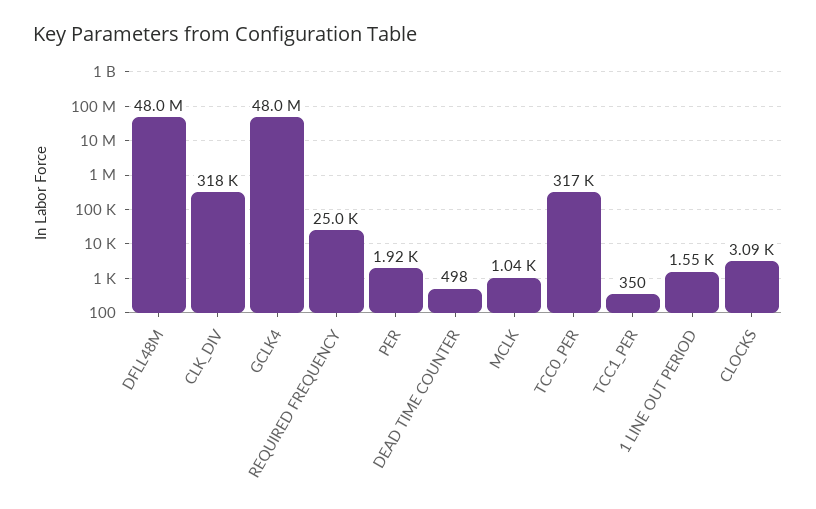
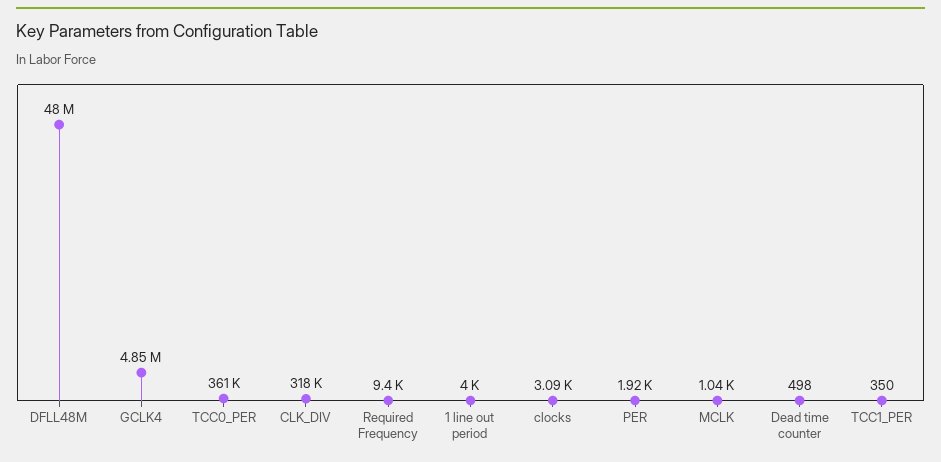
  {
    "DFLL48M": 48000000,
    "CLK_DIV": 318000,
-   "GCLK4": 48000000,
+   "GCLK4": 4850000,
-   "REQUIRED FREQUENCY": 25000,
+   "REQUIRED FREQUENCY": 9400,
    "PER": 1920,
    "DEAD TIME COUNTER": 498,
    "MCLK": 1040,
-   "TCC0_PER": 317000,
+   "TCC0_PER": 361000,
    "TCC1_PER": 350,
-   "1 LINE OUT PERIOD": 1550,
+   "1 LINE OUT PERIOD": 4000,
    "CLOCKS": 3090
  }

